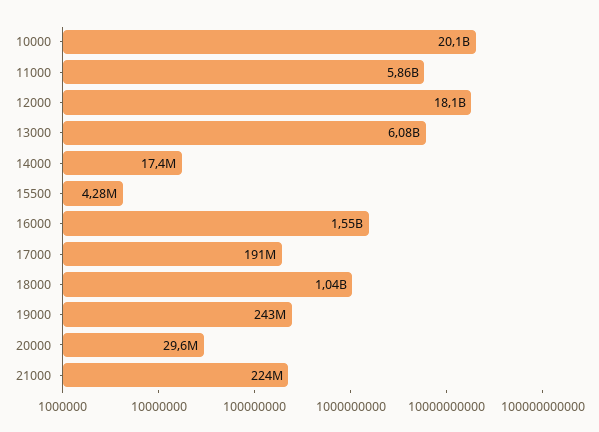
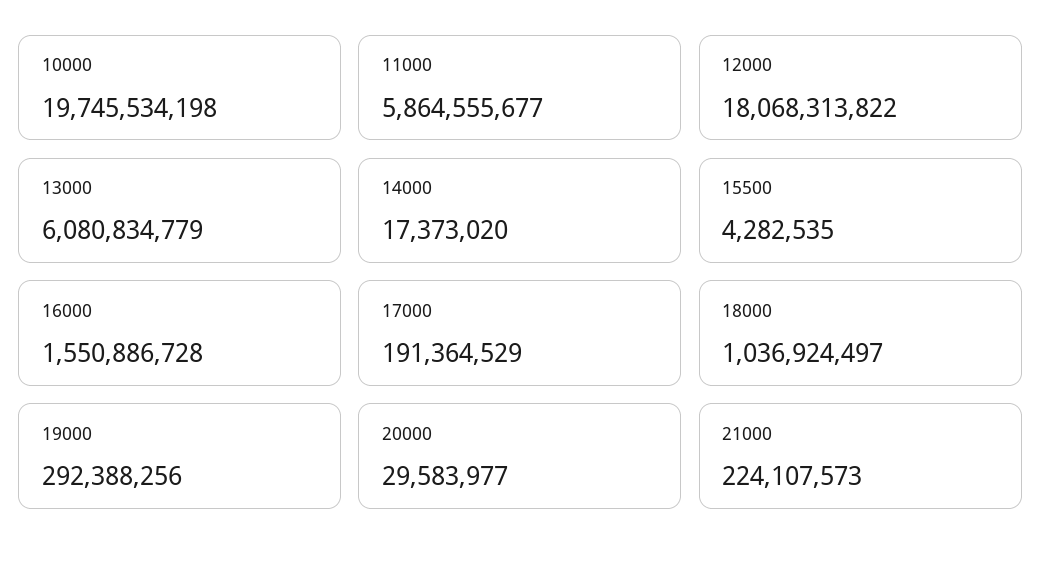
  {
-   "10000": 20100000000,
+   "10000": 19745534198,
    "11000": 5864555677,
    "12000": 18068313822,
    "13000": 6080834779,
    "14000": 17373020,
    "15500": 4282535,
    "16000": 1550886728,
    "17000": 191364529,
    "18000": 1036924497,
-   "19000": 243000000,
+   "19000": 292388256,
    "20000": 29583977,
    "21000": 224107573
  }

